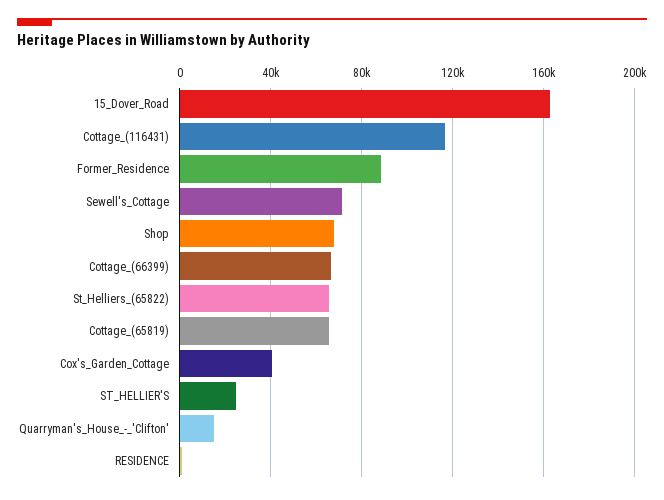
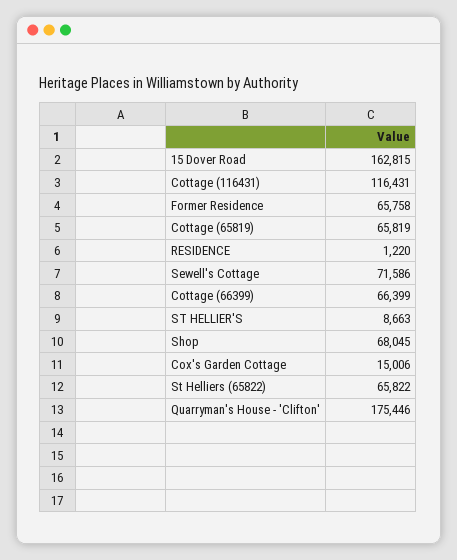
  {
    "15_Dover_Road": 162815,
    "Cottage_(116431)": 116431,
-   "Former_Residence": 90000,
+   "Former_Residence": 65758,
    "Sewell's_Cottage": 71586,
    "Shop": 68045,
    "Cottage_(66399)": 66399,
    "St_Helliers_(65822)": 65822,
    "Cottage_(65819)": 65819,
-   "Cox's_Garden_Cottage": 40000,
+   "Cox's_Garden_Cottage": 15006,
-   "ST_HELLIER'S": 25000,
+   "ST_HELLIER'S": 8663,
-   "Quarryman's_House_-_'Clifton'": 15000,
+   "Quarryman's_House_-_'Clifton'": 175446,
    "RESIDENCE": 1220
  }

